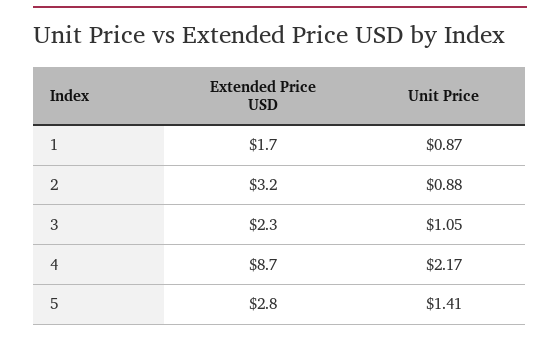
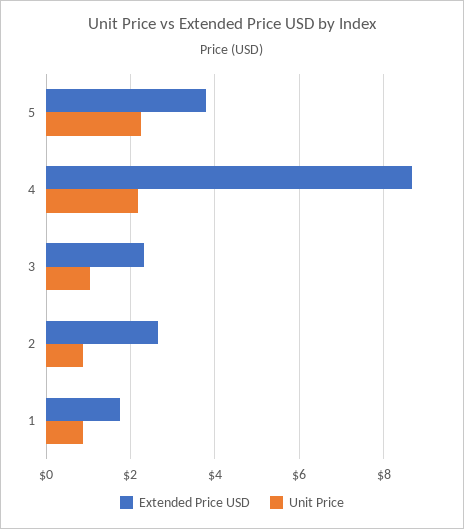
  {
    "Extended Price USD": {
      "1": 1.7,
-     "2": 3.2,
+     "2": 2.6,
      "3": 2.3,
      "4": 8.7,
-     "5": 2.8
+     "5": 3.8
    },
    "Unit Price": {
      "1": 0.87,
      "2": 0.88,
      "3": 1.05,
      "4": 2.17,
-     "5": 1.41
+     "5": 2.2
    }
  }

